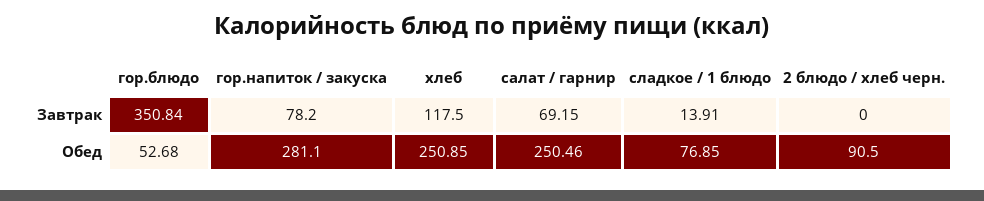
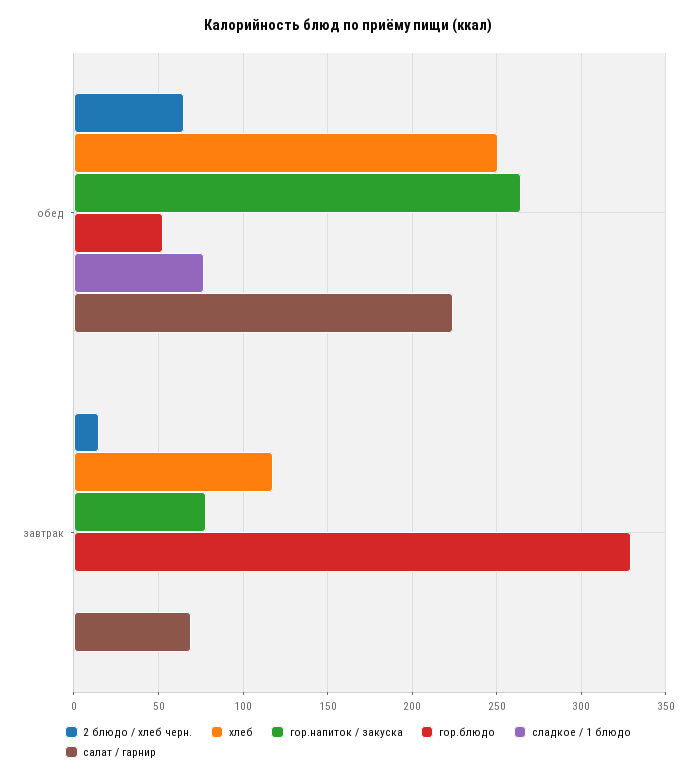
  {
    "гор.блюдо": {
-     "Завтрак": 350.84,
+     "Завтрак": 330,
      "Обед": 52.68
    },
    "гор.напиток / закуска": {
      "Завтрак": 78.2,
-     "Обед": 281.1
+     "Обед": 265
    },
    "хлеб": {
      "Завтрак": 117.5,
      "Обед": 250.85
    },
    "салат / гарнир": {
      "Завтрак": 69.15,
-     "Обед": 250.46
+     "Обед": 225
    },
    "сладкое / 1 блюдо": {
-     "Завтрак": 13.91,
+     "Завтрак": 0,
      "Обед": 76.85
    },
    "2 блюдо / хлеб черн.": {
-     "Завтрак": 0,
+     "Завтрак": 15,
-     "Обед": 90.5
+     "Обед": 65
    }
  }

